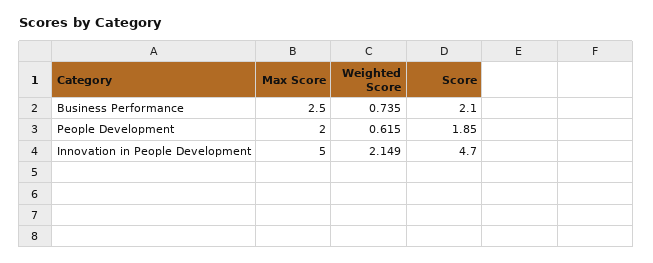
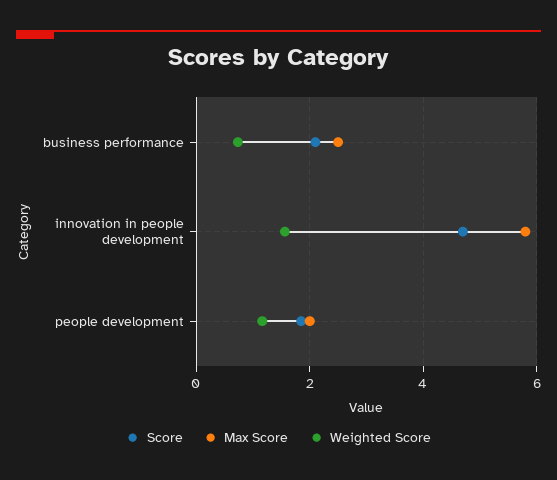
  {
    "Max Score": {
      "Business Performance": 2.5,
      "People Development": 2,
-     "Innovation in People Development": 5
+     "Innovation in People Development": 5.8
    },
    "Weighted Score": {
      "Business Performance": 0.735,
-     "People Development": 0.615,
+     "People Development": 1.2,
-     "Innovation in People Development": 2.149
+     "Innovation in People Development": 1.6
    },
    "Score": {
      "Business Performance": 2.1,
      "People Development": 1.85,
      "Innovation in People Development": 4.7
    }
  }

